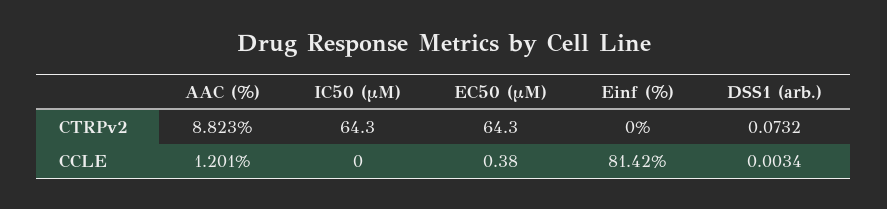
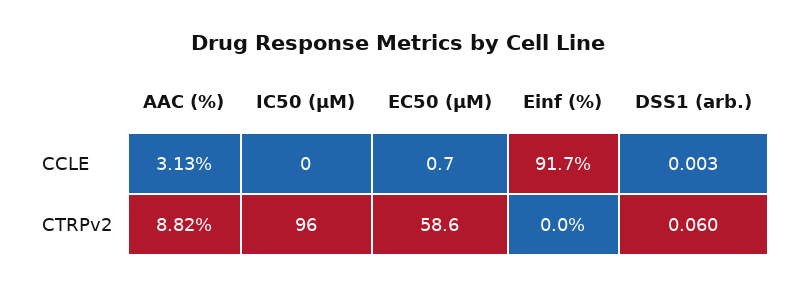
  {
    "AAC (%)": {
      "CTRPv2": 8.823,
-     "CCLE": 1.201
+     "CCLE": 3.13
    },
    "IC50 (µM)": {
-     "CTRPv2": 64.3,
+     "CTRPv2": 96,
      "CCLE": 0
    },
    "EC50 (µM)": {
-     "CTRPv2": 64.3,
+     "CTRPv2": 58.6,
-     "CCLE": 0.38
+     "CCLE": 0.7
    },
    "Einf (%)": {
      "CTRPv2": 0,
-     "CCLE": 81.42
+     "CCLE": 91.7
    },
    "DSS1 (arb.)": {
-     "CTRPv2": 0.0732,
+     "CTRPv2": 0.06,
      "CCLE": 0.0034
    }
  }

